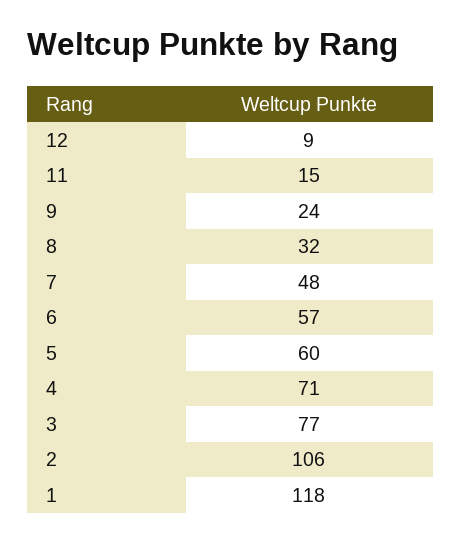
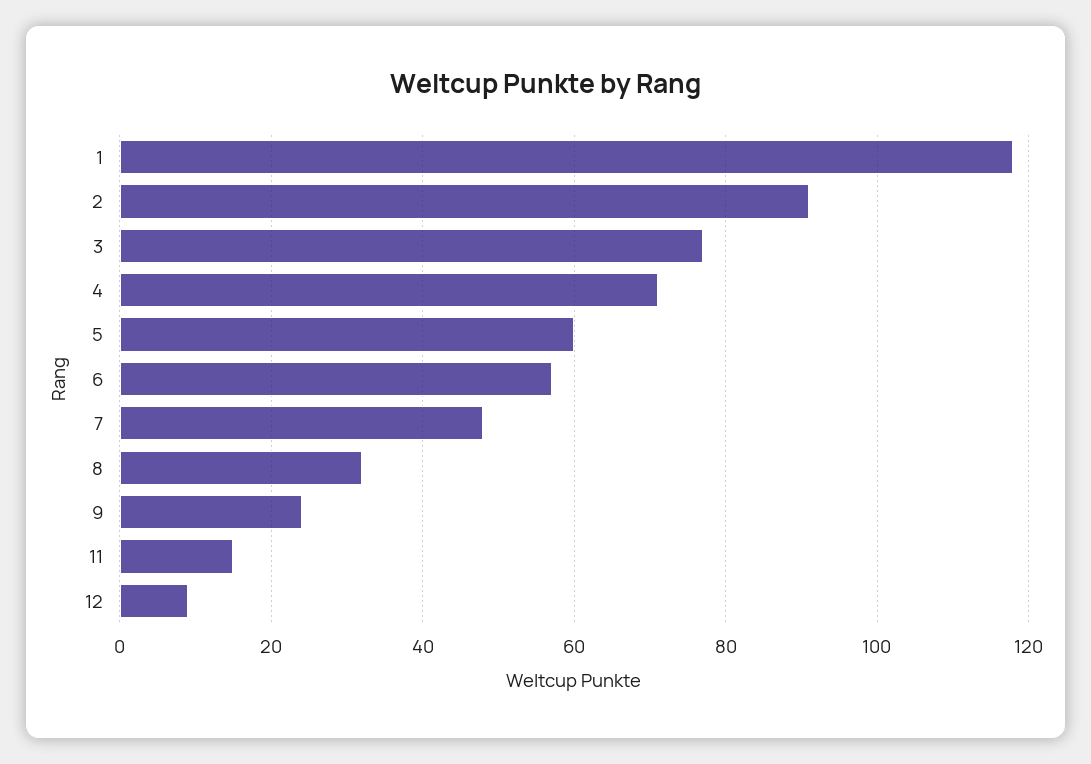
  {
    "12": 9,
    "11": 15,
    "9": 24,
    "8": 32,
    "7": 48,
    "6": 57,
    "5": 60,
    "4": 71,
    "3": 77,
-   "2": 106,
+   "2": 90,
    "1": 118
  }

